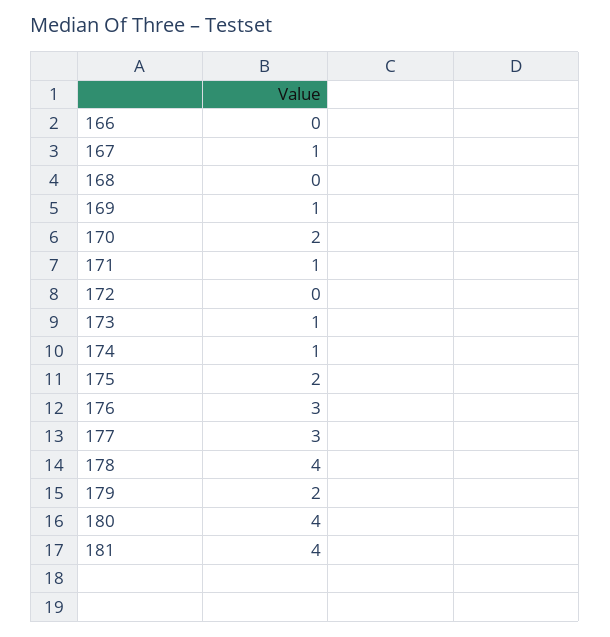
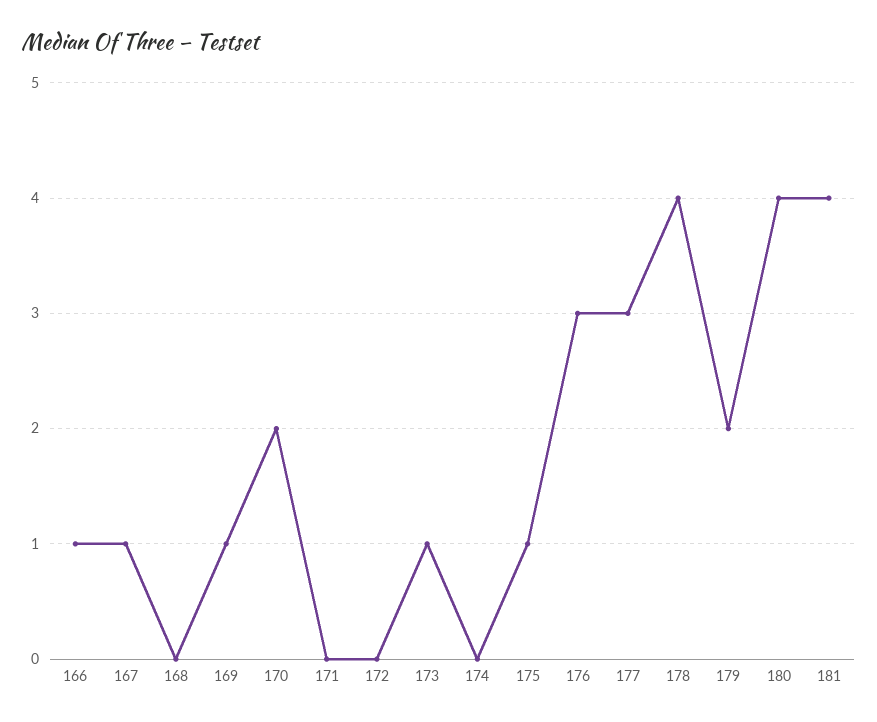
  {
-   "166": 0,
+   "166": 1,
    "167": 1,
    "168": 0,
    "169": 1,
    "170": 2,
-   "171": 1,
+   "171": 0,
    "172": 0,
    "173": 1,
-   "174": 1,
+   "174": 0,
-   "175": 2,
+   "175": 1,
    "176": 3,
    "177": 3,
    "178": 4,
    "179": 2,
    "180": 4,
    "181": 4
  }

